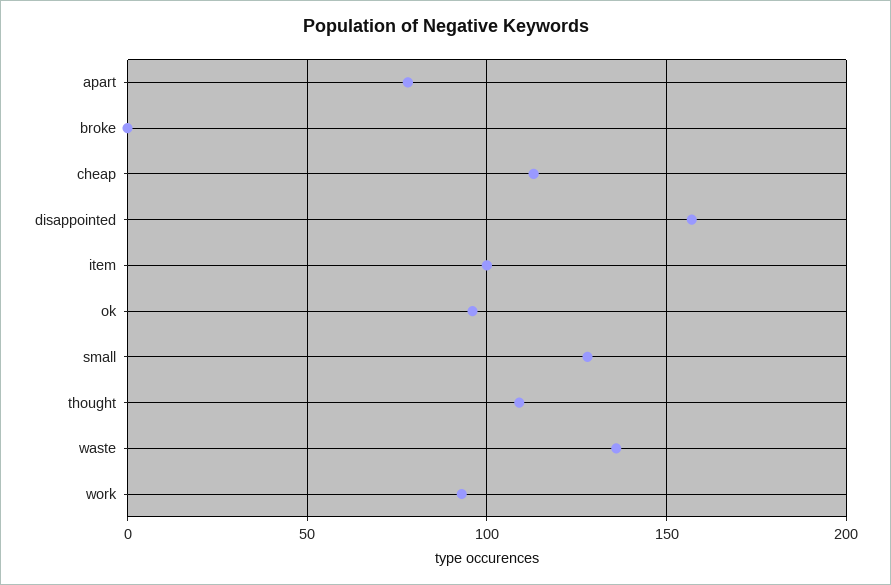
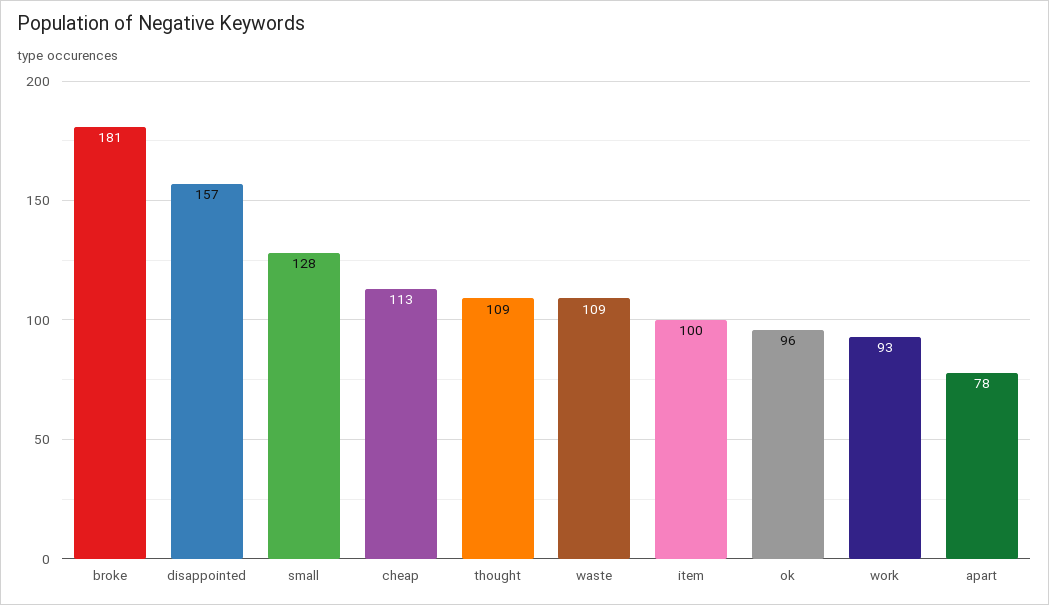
  {
    "apart": 78,
-   "broke": 0,
+   "broke": 181,
    "cheap": 113,
    "disappointed": 157,
    "item": 100,
    "ok": 96,
    "small": 128,
    "thought": 109,
-   "waste": 135,
+   "waste": 109,
    "work": 93
  }

